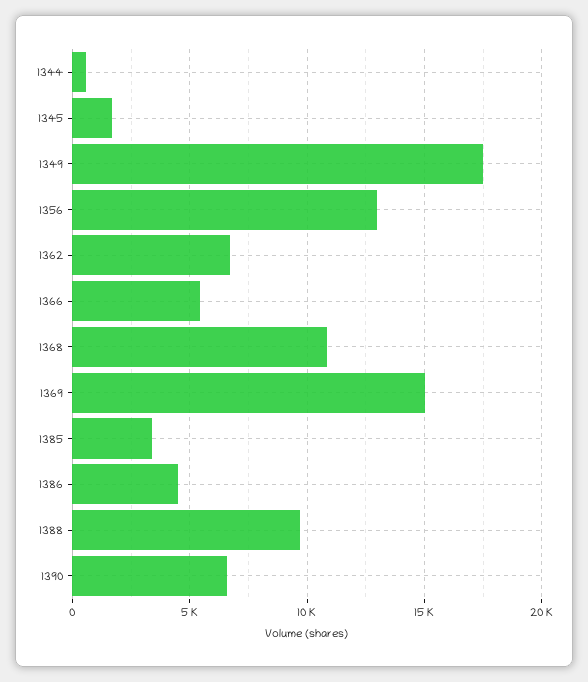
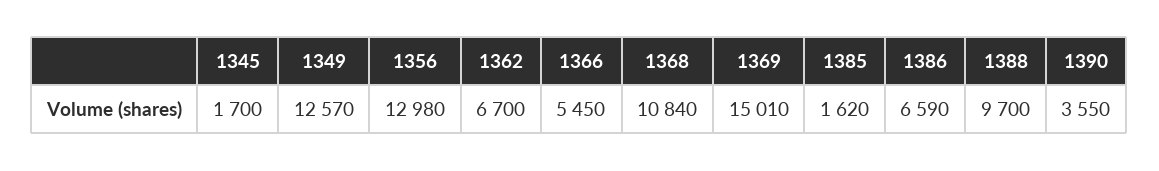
  {
-   "1344": 500,
    "1345": 1700,
-   "1349": 17500,
+   "1349": 12570,
    "1356": 12980,
    "1362": 6700,
    "1366": 5450,
    "1368": 10840,
    "1369": 15010,
-   "1385": 3500,
+   "1385": 1620,
-   "1386": 4500,
+   "1386": 6590,
    "1388": 9700,
-   "1390": 6500
+   "1390": 3550
  }

